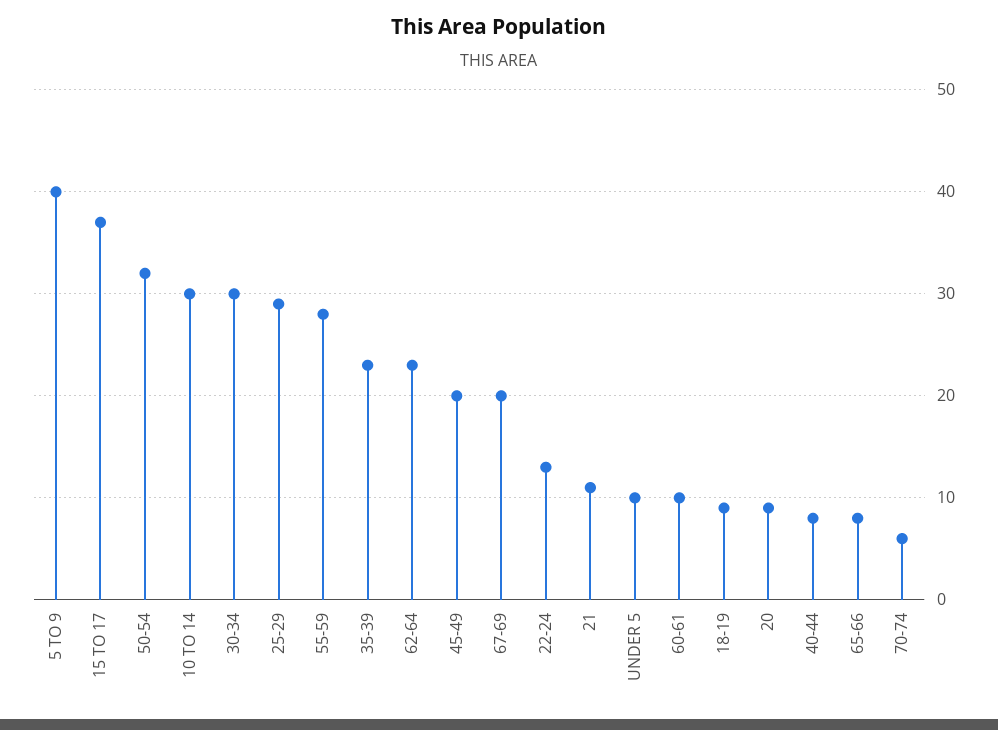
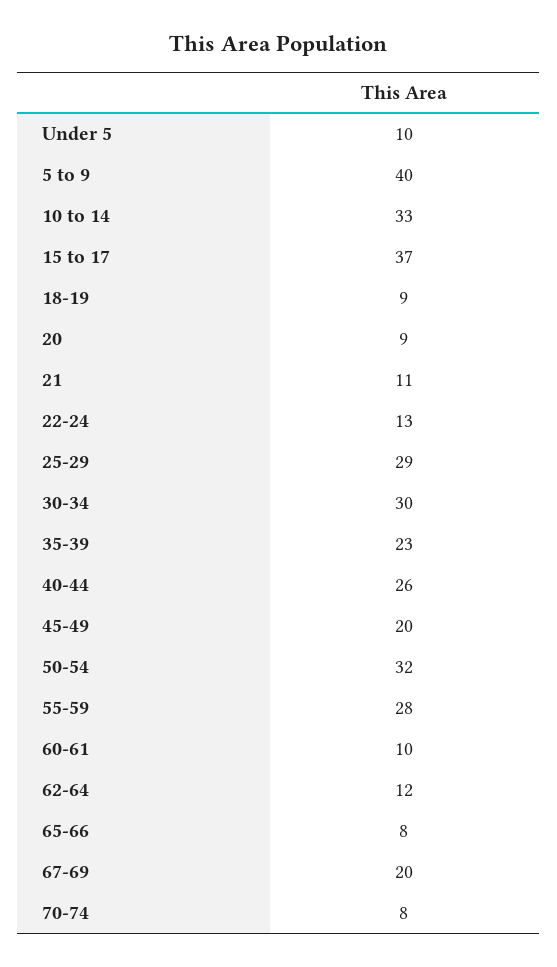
  {
    "5 TO 9": 40,
    "15 TO 17": 37,
    "50-54": 32,
-   "10 TO 14": 30,
+   "10 TO 14": 33,
    "30-34": 30,
    "25-29": 29,
    "55-59": 28,
    "35-39": 23,
-   "62-64": 23,
+   "62-64": 12,
    "45-49": 20,
    "67-69": 20,
    "22-24": 13,
    "21": 11,
    "UNDER 5": 10,
    "60-61": 10,
    "18-19": 9,
    "20": 9,
-   "40-44": 8,
+   "40-44": 26,
    "65-66": 8,
-   "70-74": 6
+   "70-74": 8
  }

